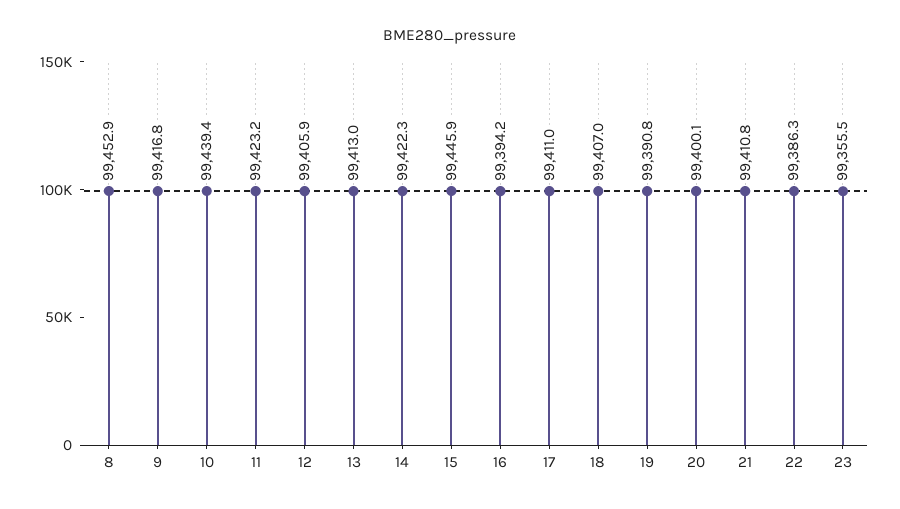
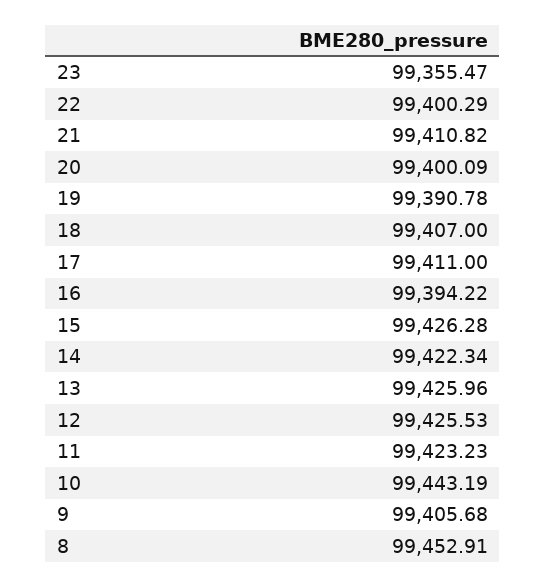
  {
    "8": 99452.91,
-   "9": 99416.8,
+   "9": 99405.68,
-   "10": 99439.4,
+   "10": 99443.19,
    "11": 99423.23,
-   "12": 99405.9,
+   "12": 99425.53,
-   "13": 99413,
+   "13": 99425.96,
    "14": 99422.34,
-   "15": 99445.9,
+   "15": 99426.28,
    "16": 99394.22,
    "17": 99411,
    "18": 99407,
    "19": 99390.78,
    "20": 99400.09,
    "21": 99410.82,
-   "22": 99386.3,
+   "22": 99400.29,
    "23": 99355.47
  }

